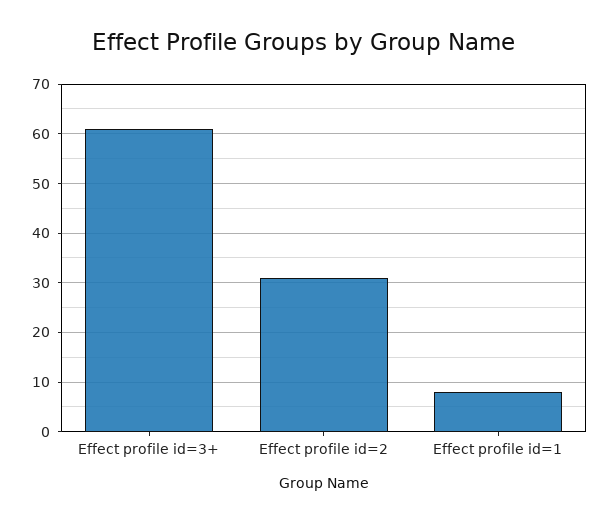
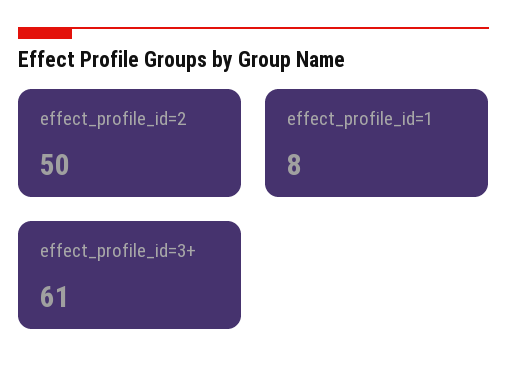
  {
    "Effect profile id=3+": 61,
-   "Effect profile id=2": 30,
+   "Effect profile id=2": 50,
    "Effect profile id=1": 8
  }

